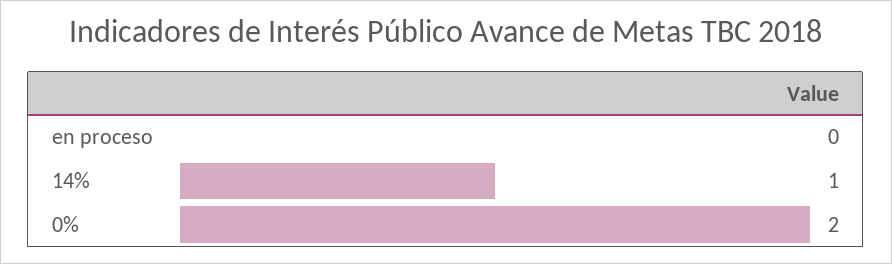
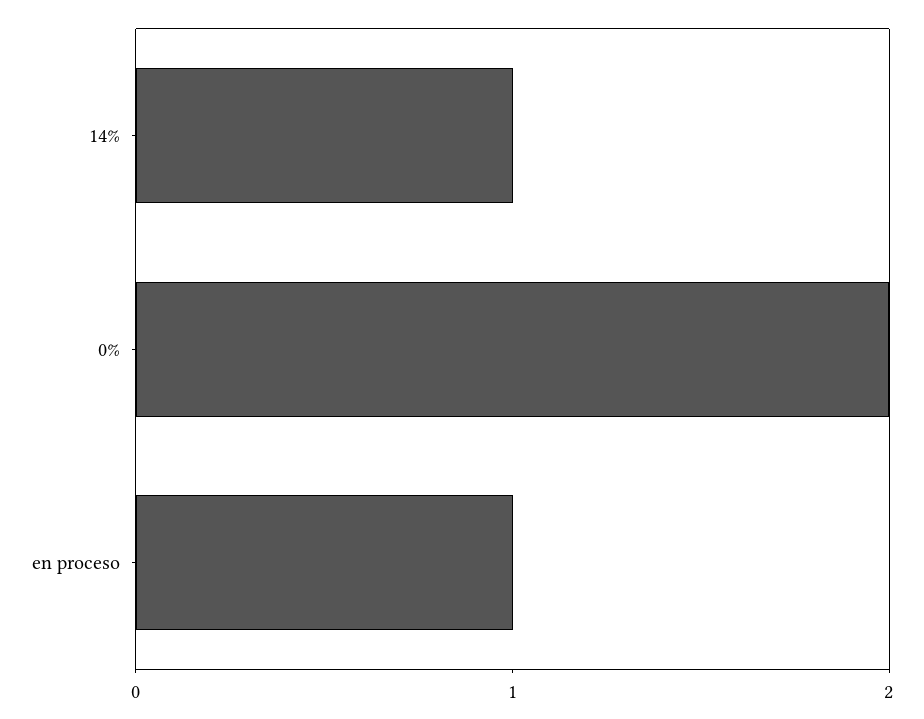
  {
-   "en proceso": 0,
+   "en proceso": 1,
    "14%": 1,
    "0%": 2
  }

